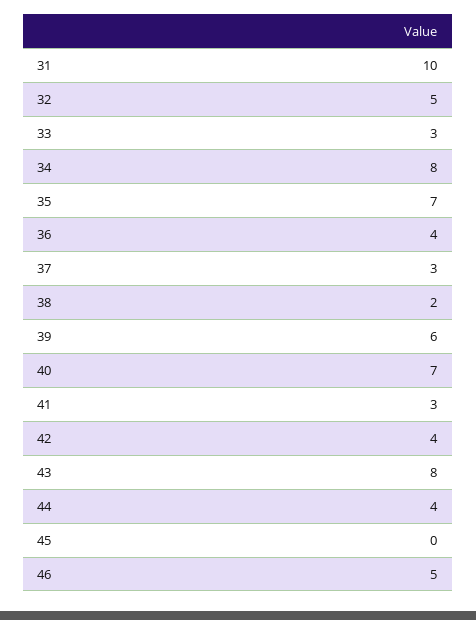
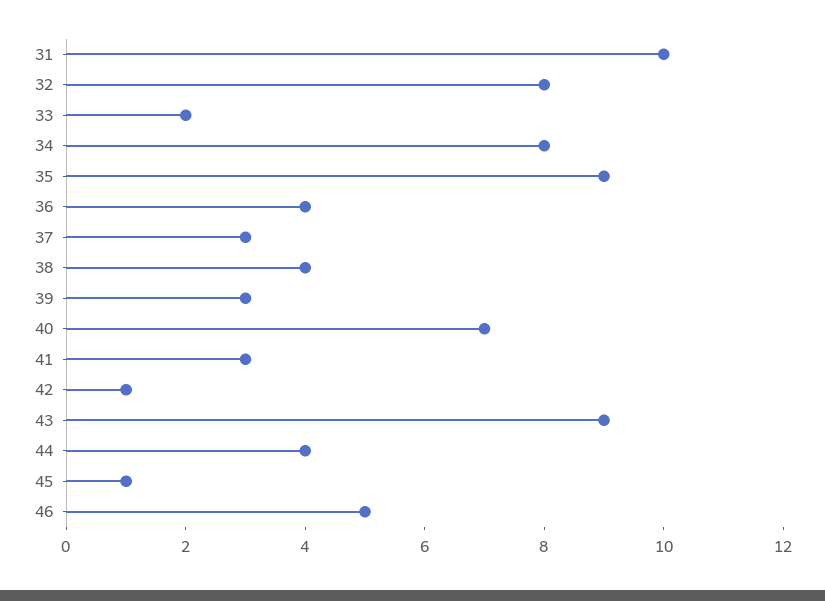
  {
    "31": 10,
-   "32": 5,
+   "32": 8,
-   "33": 3,
+   "33": 2,
    "34": 8,
-   "35": 7,
+   "35": 9,
    "36": 4,
    "37": 3,
-   "38": 2,
+   "38": 4,
-   "39": 6,
+   "39": 3,
    "40": 7,
    "41": 3,
-   "42": 4,
+   "42": 1,
-   "43": 8,
+   "43": 9,
    "44": 4,
-   "45": 0,
+   "45": 1,
    "46": 5
  }

